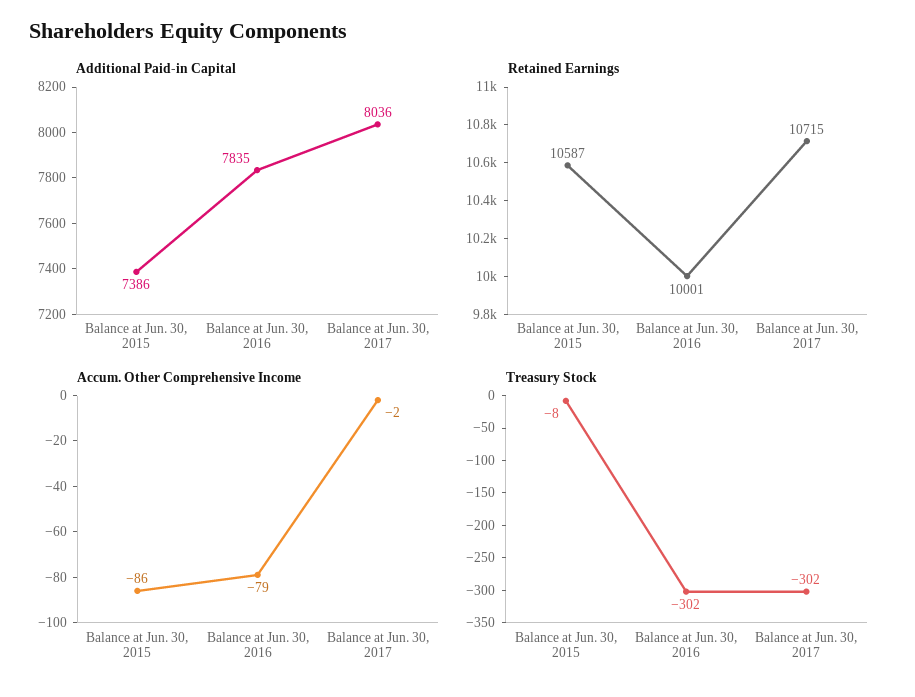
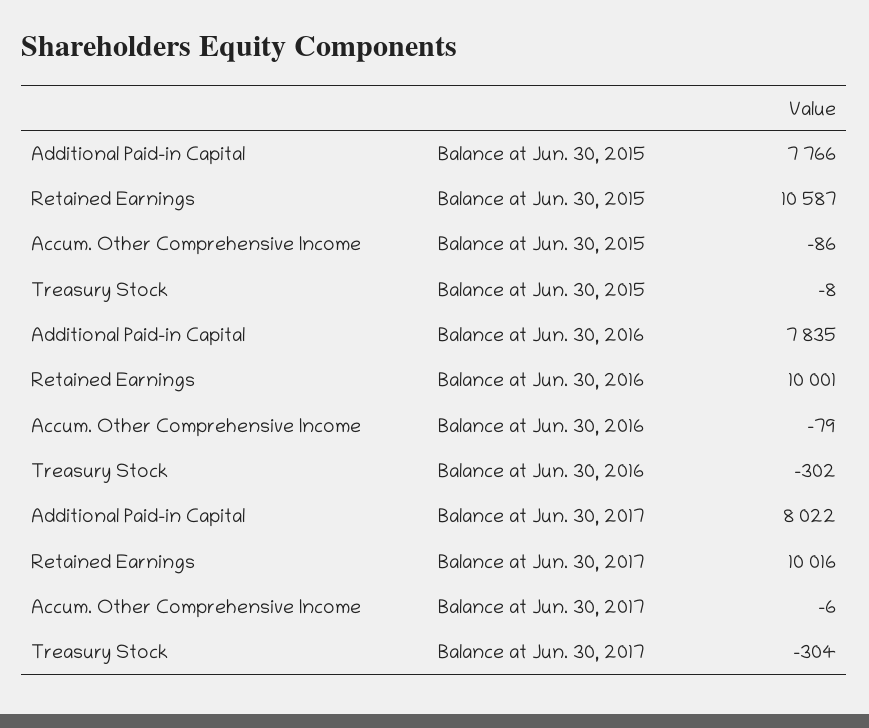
  {
    "Additional Paid-in Capital": {
-     "Balance at Jun. 30, 2015": 7386,
+     "Balance at Jun. 30, 2015": 7766,
      "Balance at Jun. 30, 2016": 7835,
-     "Balance at Jun. 30, 2017": 8036
+     "Balance at Jun. 30, 2017": 8022
    },
    "Retained Earnings": {
      "Balance at Jun. 30, 2015": 10587,
      "Balance at Jun. 30, 2016": 10001,
-     "Balance at Jun. 30, 2017": 10715
+     "Balance at Jun. 30, 2017": 10016
    },
    "Accum. Other Comprehensive Income": {
      "Balance at Jun. 30, 2015": -86,
      "Balance at Jun. 30, 2016": -79,
-     "Balance at Jun. 30, 2017": -2
+     "Balance at Jun. 30, 2017": -6
    },
    "Treasury Stock": {
      "Balance at Jun. 30, 2015": -8,
      "Balance at Jun. 30, 2016": -302,
-     "Balance at Jun. 30, 2017": -302
+     "Balance at Jun. 30, 2017": -304
    }
  }

